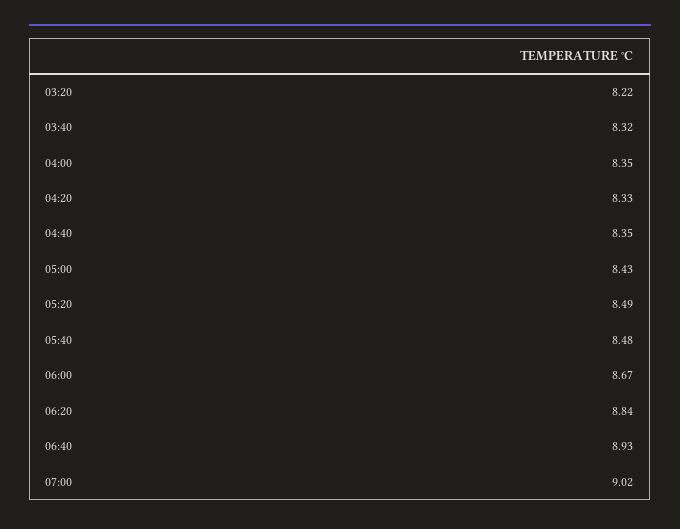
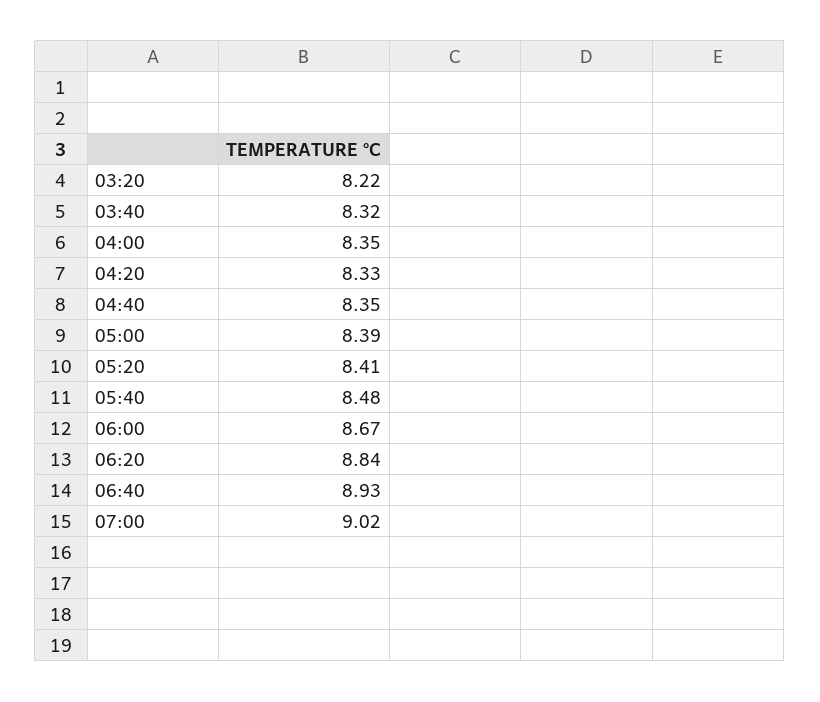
  {
    "03:20": 8.22,
    "03:40": 8.32,
    "04:00": 8.35,
    "04:20": 8.33,
    "04:40": 8.35,
-   "05:00": 8.43,
+   "05:00": 8.39,
-   "05:20": 8.49,
+   "05:20": 8.41,
    "05:40": 8.48,
    "06:00": 8.67,
    "06:20": 8.84,
    "06:40": 8.93,
    "07:00": 9.02
  }

